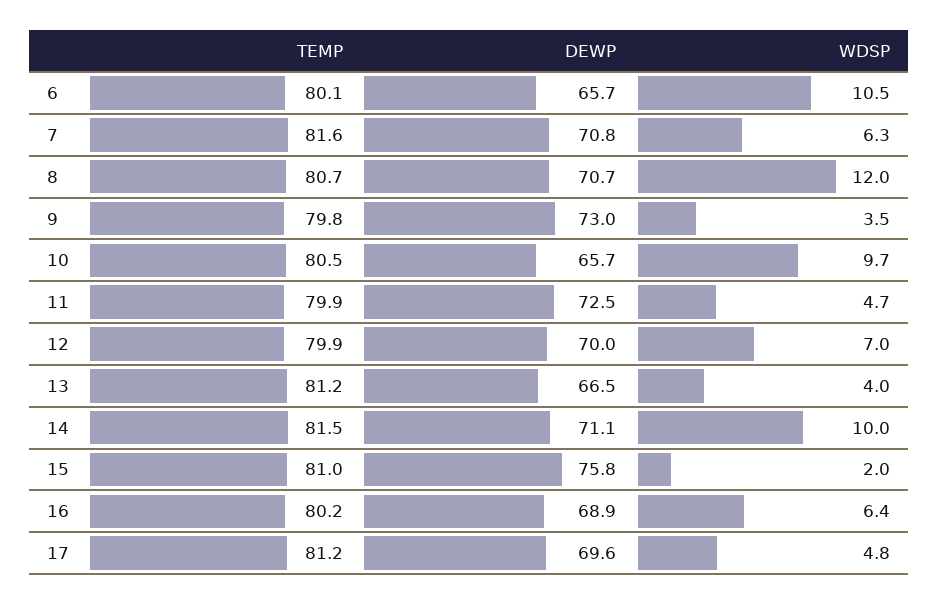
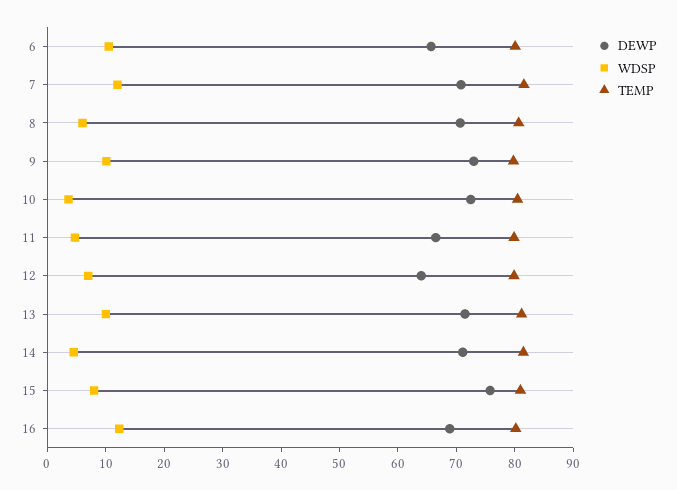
  {
    "TEMP": {
      "6": 80.1,
      "7": 81.6,
      "8": 80.7,
      "9": 79.8,
      "10": 80.5,
      "11": 79.9,
      "12": 79.9,
      "13": 81.2,
      "14": 81.5,
      "15": 81,
-     "16": 80.2,
+     "16": 80.2
-     "17": 81.2
    },
    "DEWP": {
      "6": 65.7,
      "7": 70.8,
      "8": 70.7,
      "9": 73,
-     "10": 65.7,
+     "10": 72,
-     "11": 72.5,
+     "11": 66,
-     "12": 70,
+     "12": 64,
-     "13": 66.5,
+     "13": 72,
      "14": 71.1,
      "15": 75.8,
-     "16": 68.9,
+     "16": 68.9
-     "17": 69.6
    },
    "WDSP": {
      "6": 10.5,
-     "7": 6.3,
+     "7": 12,
-     "8": 12,
+     "8": 6,
-     "9": 3.5,
+     "9": 10,
-     "10": 9.7,
+     "10": 4,
      "11": 4.7,
      "12": 7,
-     "13": 4,
+     "13": 10,
-     "14": 10,
+     "14": 4,
-     "15": 2,
+     "15": 8,
-     "16": 6.4,
+     "16": 12
-     "17": 4.8
    }
  }

